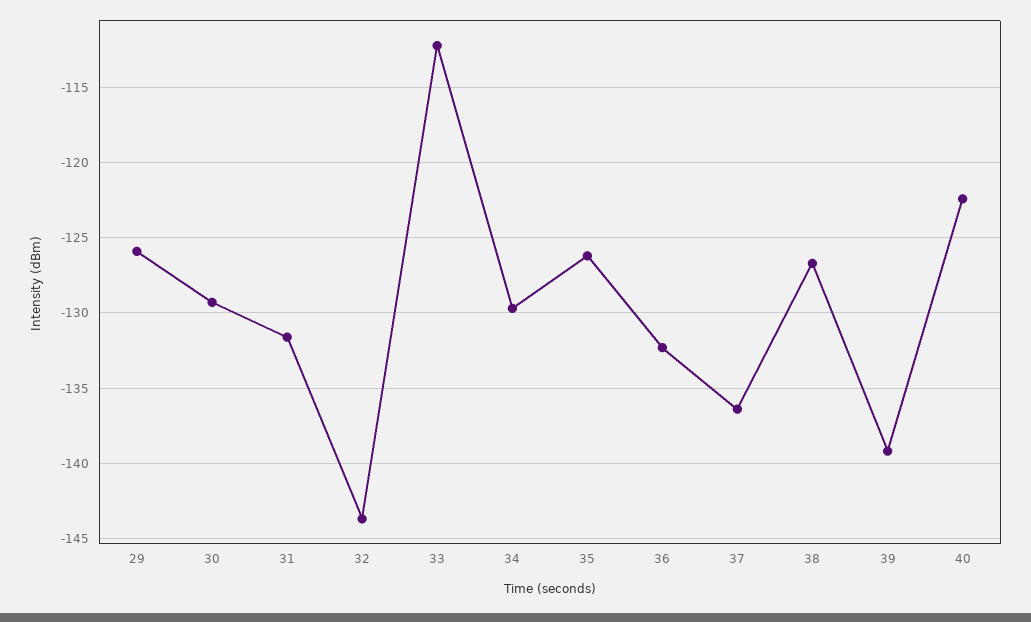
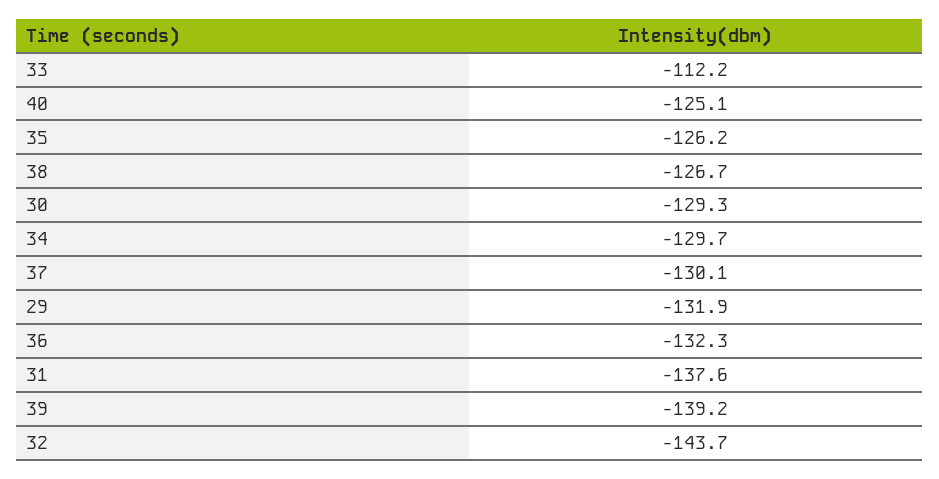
  {
-   "29": -126,
+   "29": -131.9,
    "30": -129.3,
-   "31": -131.5,
+   "31": -137.6,
    "32": -143.7,
    "33": -112.2,
    "34": -129.7,
    "35": -126.2,
    "36": -132.3,
-   "37": -136.5,
+   "37": -130.1,
    "38": -126.7,
    "39": -139.2,
-   "40": -122.5
+   "40": -125.1
  }

